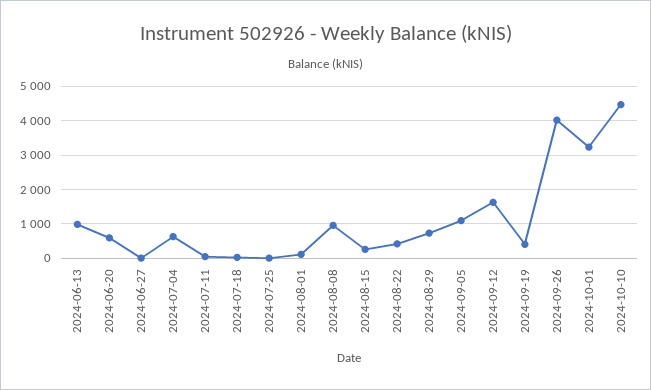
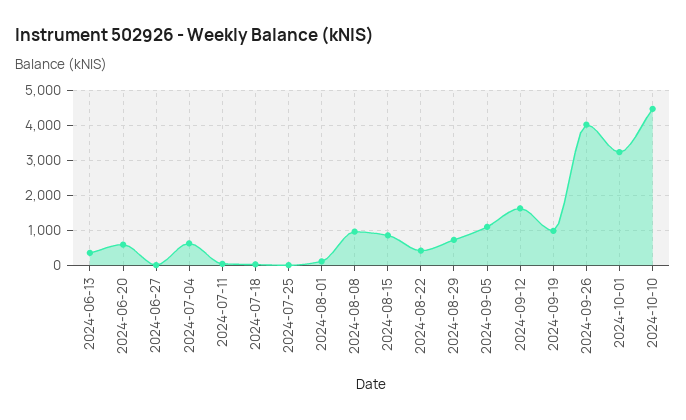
  {
-   "2024-06-13": 1000,
+   "2024-06-13": 400,
    "2024-06-20": 600,
    "2024-06-27": 0,
    "2024-07-04": 600,
    "2024-07-11": 0,
    "2024-07-18": 0,
    "2024-07-25": 0,
    "2024-08-01": 200,
    "2024-08-08": 1000,
-   "2024-08-15": 200,
+   "2024-08-15": 800,
    "2024-08-22": 400,
    "2024-08-29": 800,
    "2024-09-05": 1000,
    "2024-09-12": 1600,
-   "2024-09-19": 400,
+   "2024-09-19": 1000,
    "2024-09-26": 4000,
    "2024-10-01": 3200,
    "2024-10-10": 4400
  }

